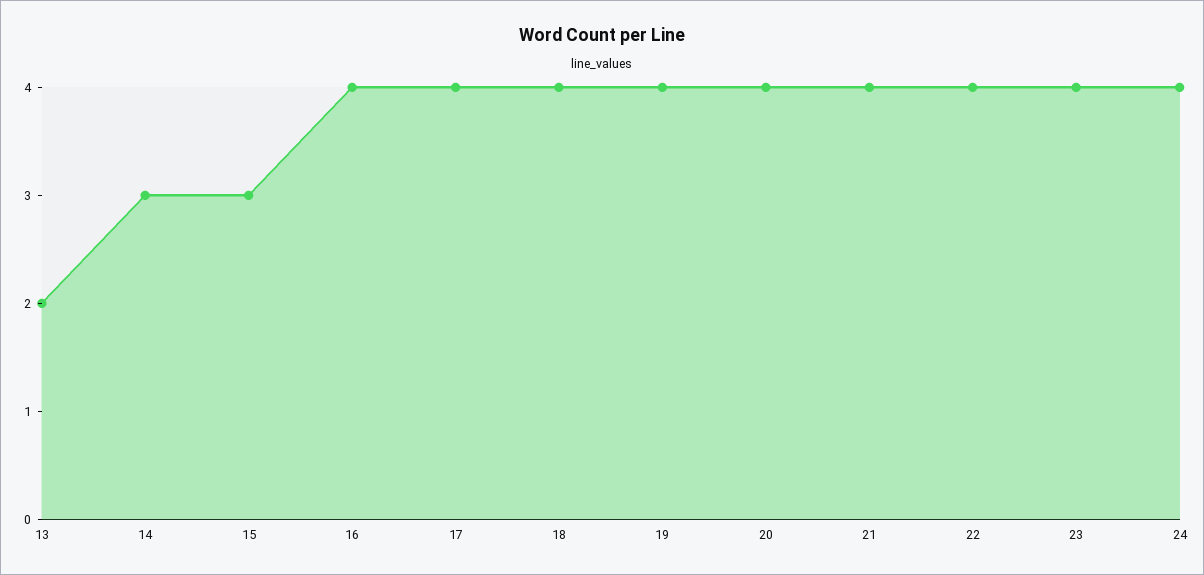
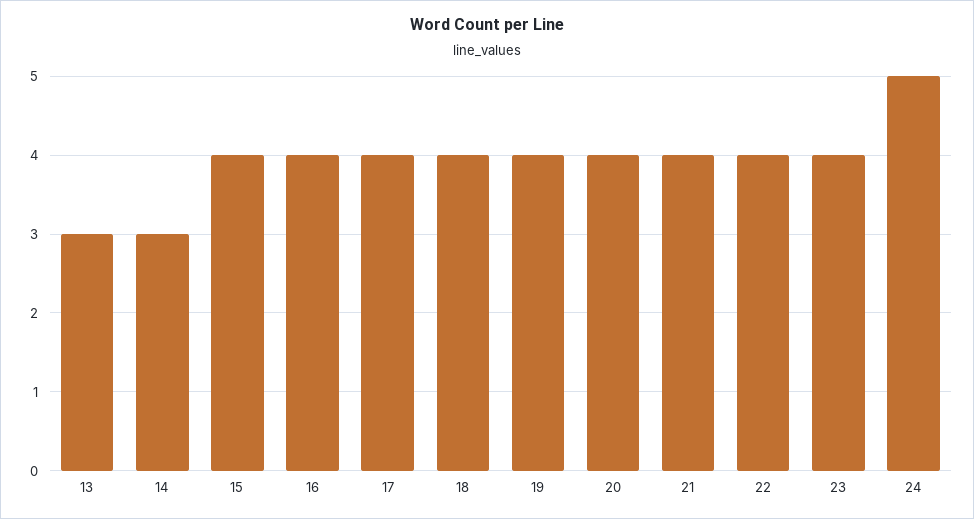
  {
-   "13": 2,
+   "13": 3,
    "14": 3,
-   "15": 3,
+   "15": 4,
    "16": 4,
    "17": 4,
    "18": 4,
    "19": 4,
    "20": 4,
    "21": 4,
    "22": 4,
    "23": 4,
-   "24": 4
+   "24": 5
  }

